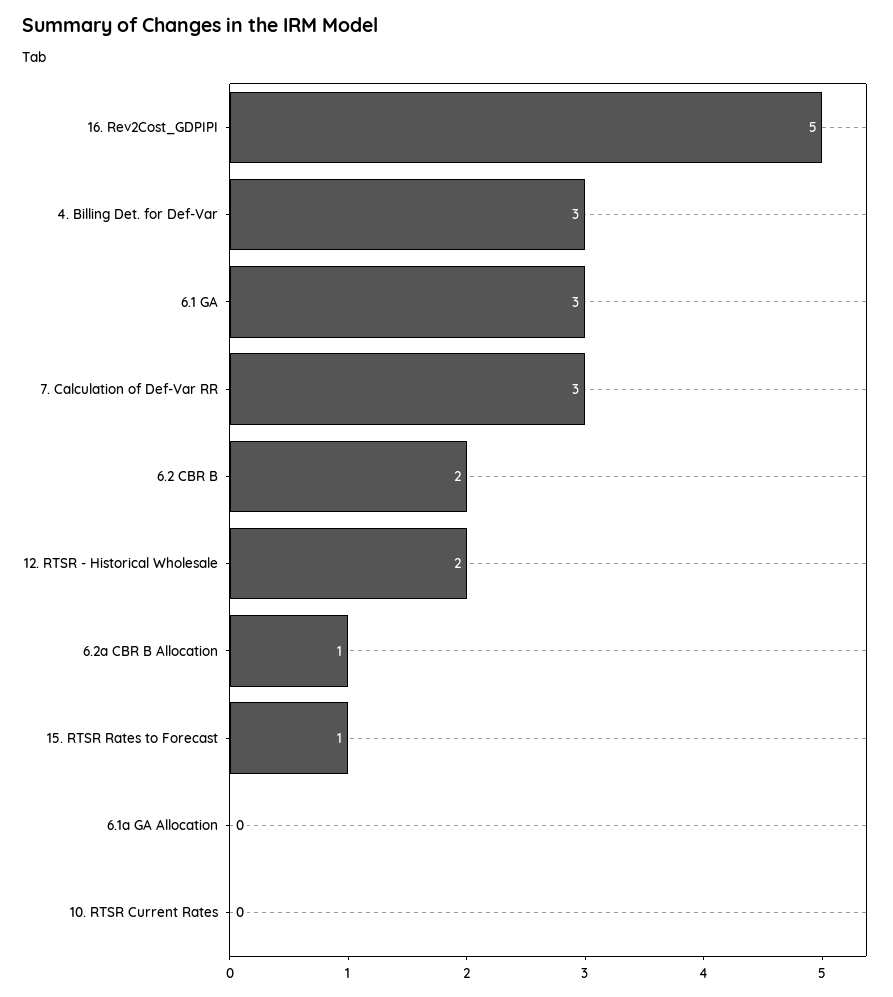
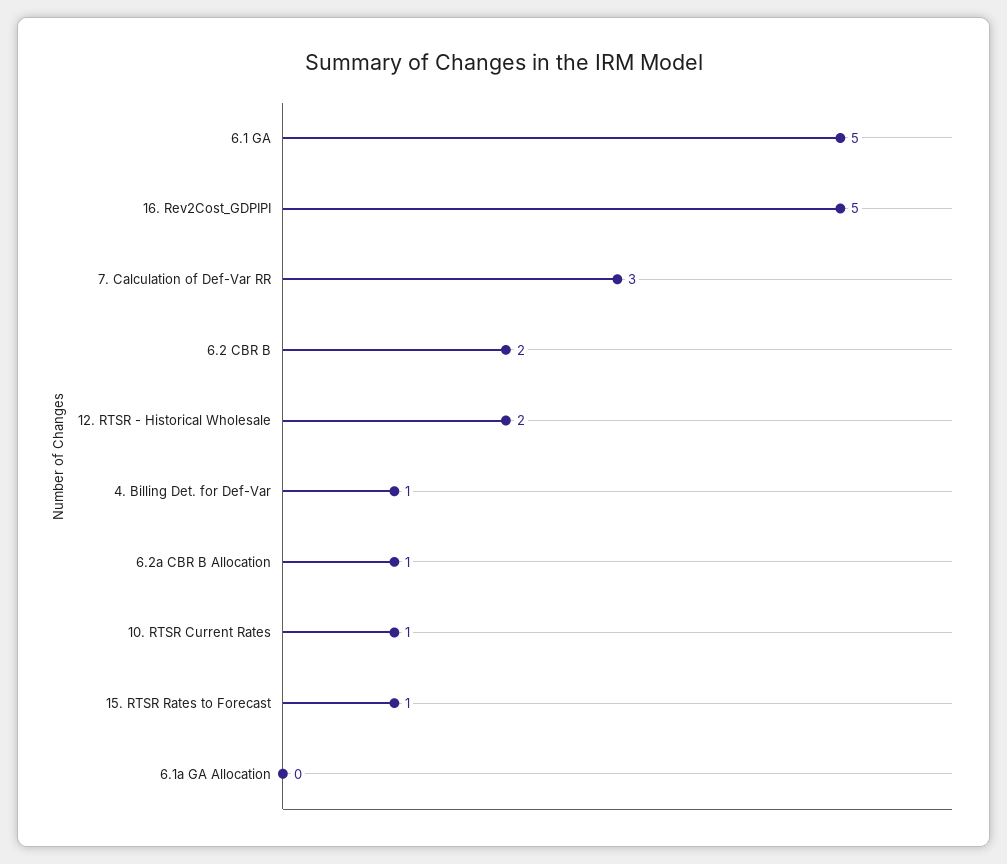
  {
    "16. Rev2Cost_GDPIPI": 5,
-   "4. Billing Det. for Def-Var": 3,
+   "4. Billing Det. for Def-Var": 1,
-   "6.1 GA": 3,
+   "6.1 GA": 5,
    "7. Calculation of Def-Var RR": 3,
    "6.2 CBR B": 2,
    "12. RTSR - Historical Wholesale": 2,
    "6.2a CBR B Allocation": 1,
    "15. RTSR Rates to Forecast": 1,
    "6.1a GA Allocation": 0,
-   "10. RTSR Current Rates": 0
+   "10. RTSR Current Rates": 1
  }

